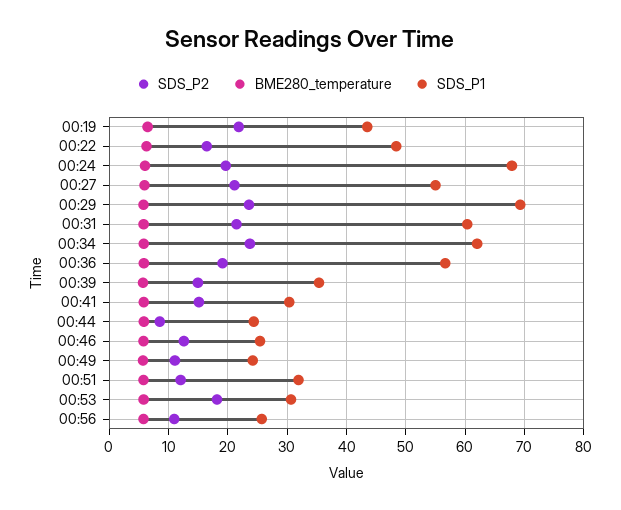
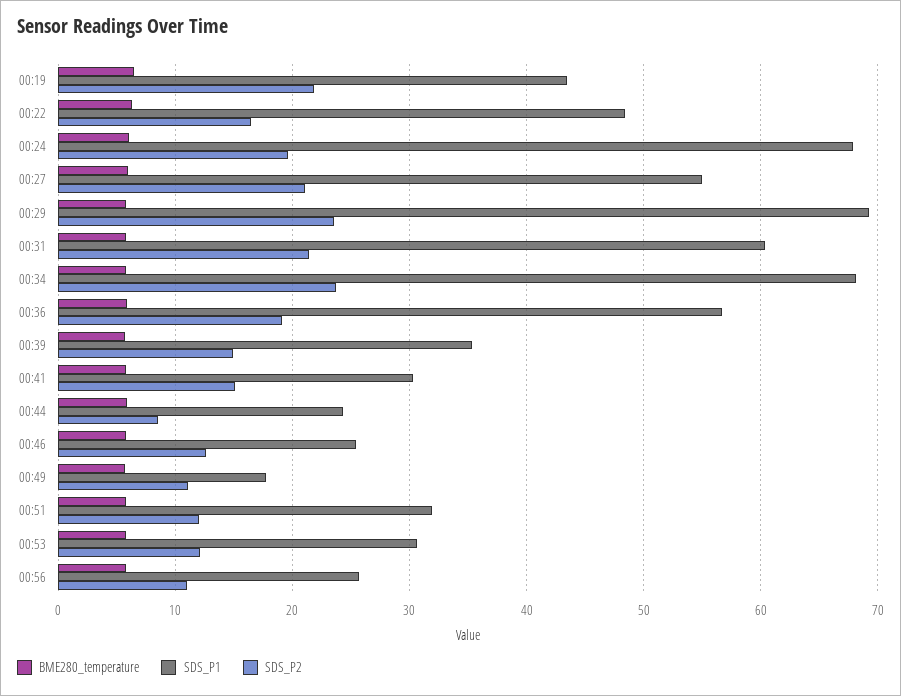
  {
    "SDS_P2": {
      "00:19": 22,
      "00:22": 16,
      "00:24": 20,
      "00:27": 21,
      "00:29": 24,
      "00:31": 21,
      "00:34": 24,
      "00:36": 19,
      "00:39": 15,
      "00:41": 15,
      "00:44": 9,
      "00:46": 13,
      "00:49": 11,
      "00:51": 12,
-     "00:53": 18,
+     "00:53": 12,
      "00:56": 11
    },
    "BME280_temperature": {
      "00:19": 6,
      "00:22": 6,
      "00:24": 6,
      "00:27": 6,
      "00:29": 6,
      "00:31": 6,
      "00:34": 6,
      "00:36": 6,
      "00:39": 6,
      "00:41": 6,
      "00:44": 6,
      "00:46": 6,
      "00:49": 6,
      "00:51": 6,
      "00:53": 6,
      "00:56": 6
    },
    "SDS_P1": {
      "00:19": 44,
      "00:22": 48,
      "00:24": 68,
      "00:27": 55,
      "00:29": 69,
      "00:31": 60,
-     "00:34": 62,
+     "00:34": 68,
      "00:36": 57,
      "00:39": 35,
      "00:41": 30,
      "00:44": 24,
      "00:46": 25,
-     "00:49": 24,
+     "00:49": 18,
      "00:51": 32,
      "00:53": 31,
      "00:56": 26
    }
  }

